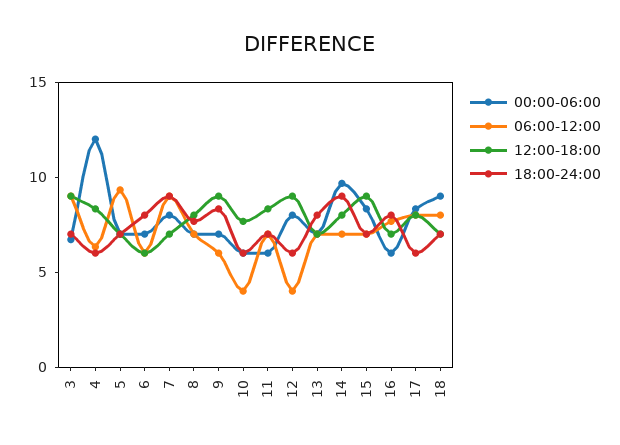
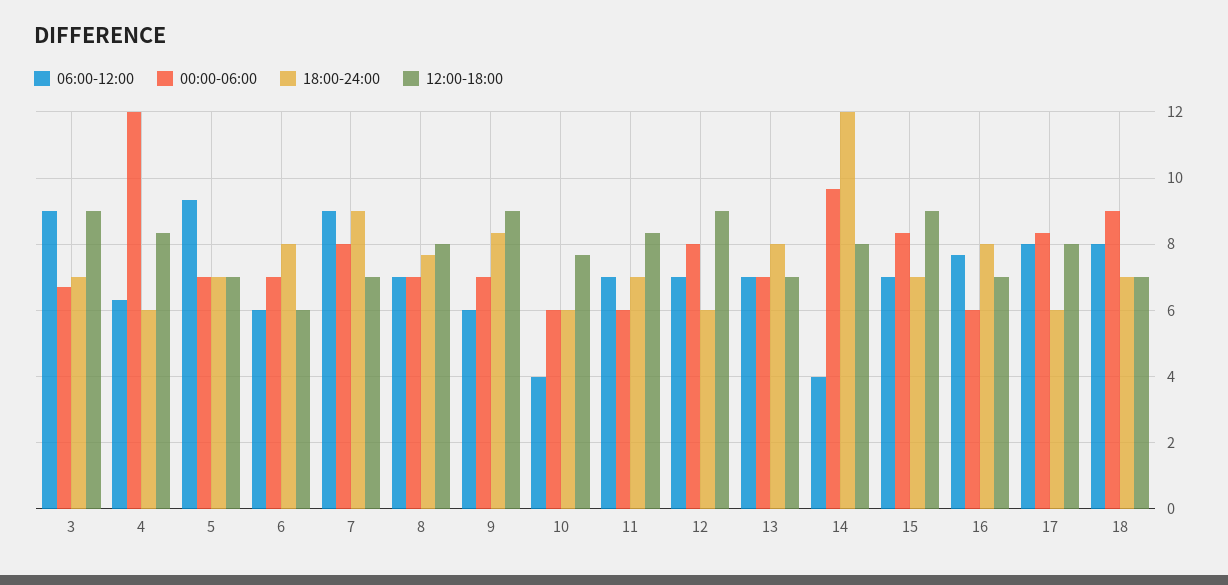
  {
    "00:00-06:00": {
      "3": 6.8,
      "4": 12,
      "5": 7,
      "6": 7,
      "7": 8,
      "8": 7,
      "9": 7,
      "10": 6,
      "11": 6,
      "12": 8,
      "13": 7,
      "14": 9.6,
      "15": 8.4,
      "16": 6,
      "17": 8.4,
      "18": 9
    },
    "06:00-12:00": {
      "3": 9,
      "4": 6.4,
      "5": 9.4,
      "6": 6,
      "7": 9,
      "8": 7,
      "9": 6,
      "10": 4,
      "11": 7,
-     "12": 4,
+     "12": 7,
      "13": 7,
-     "14": 7,
+     "14": 4,
      "15": 7,
      "16": 7.6,
      "17": 8,
      "18": 8
    },
    "12:00-18:00": {
      "3": 9,
      "4": 8.4,
      "5": 7,
      "6": 6,
      "7": 7,
      "8": 8,
      "9": 9,
      "10": 7.6,
      "11": 8.4,
      "12": 9,
      "13": 7,
      "14": 8,
      "15": 9,
      "16": 7,
      "17": 8,
      "18": 7
    },
    "18:00-24:00": {
      "3": 7,
      "4": 6,
      "5": 7,
      "6": 8,
      "7": 9,
      "8": 7.6,
      "9": 8.4,
      "10": 6,
      "11": 7,
      "12": 6,
      "13": 8,
-     "14": 9,
+     "14": 12,
      "15": 7,
      "16": 8,
      "17": 6,
      "18": 7
    }
  }

